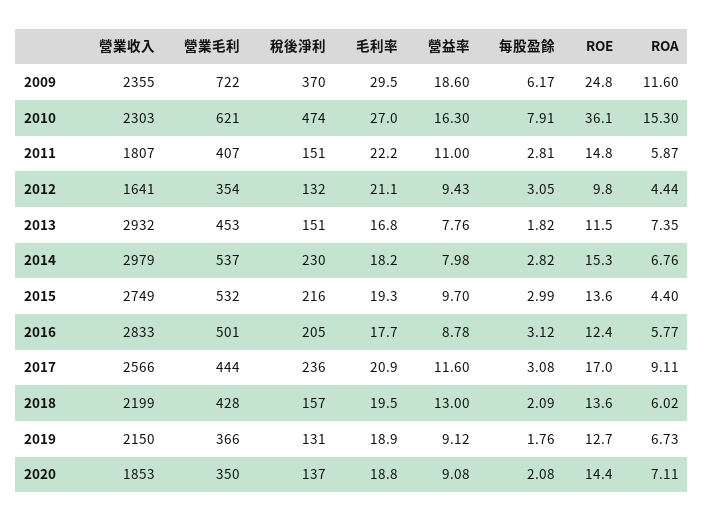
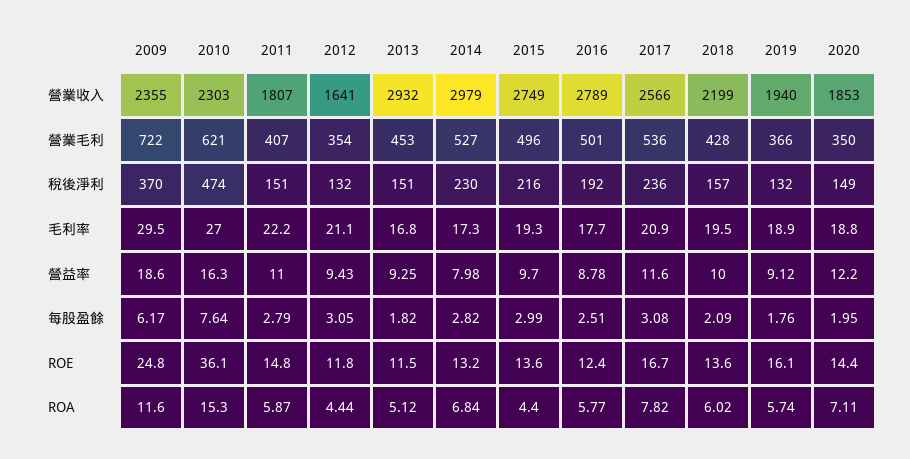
  {
    "營業收入": {
      "2009": 2355,
      "2010": 2303,
      "2011": 1807,
      "2012": 1641,
      "2013": 2932,
      "2014": 2979,
      "2015": 2749,
-     "2016": 2833,
+     "2016": 2789,
      "2017": 2566,
      "2018": 2199,
-     "2019": 2150,
+     "2019": 1940,
      "2020": 1853
    },
    "營業毛利": {
      "2009": 722,
      "2010": 621,
      "2011": 407,
      "2012": 354,
      "2013": 453,
-     "2014": 537,
+     "2014": 527,
-     "2015": 532,
+     "2015": 496,
      "2016": 501,
-     "2017": 444,
+     "2017": 536,
      "2018": 428,
      "2019": 366,
      "2020": 350
    },
    "稅後淨利": {
      "2009": 370,
      "2010": 474,
      "2011": 151,
      "2012": 132,
      "2013": 151,
      "2014": 230,
      "2015": 216,
-     "2016": 205,
+     "2016": 192,
      "2017": 236,
      "2018": 157,
-     "2019": 131,
+     "2019": 132,
-     "2020": 137
+     "2020": 149
    },
    "毛利率": {
      "2009": 29.5,
      "2010": 27,
      "2011": 22.2,
      "2012": 21.1,
      "2013": 16.8,
-     "2014": 18.2,
+     "2014": 17.3,
      "2015": 19.3,
      "2016": 17.7,
      "2017": 20.9,
      "2018": 19.5,
      "2019": 18.9,
      "2020": 18.8
    },
    "營益率": {
      "2009": 18.6,
      "2010": 16.3,
      "2011": 11,
      "2012": 9.43,
-     "2013": 7.76,
+     "2013": 9.25,
      "2014": 7.98,
      "2015": 9.7,
      "2016": 8.78,
      "2017": 11.6,
-     "2018": 13,
+     "2018": 10,
      "2019": 9.12,
-     "2020": 9.08
+     "2020": 12.2
    },
    "每股盈餘": {
      "2009": 6.17,
-     "2010": 7.91,
+     "2010": 7.64,
-     "2011": 2.81,
+     "2011": 2.79,
      "2012": 3.05,
      "2013": 1.82,
      "2014": 2.82,
      "2015": 2.99,
-     "2016": 3.12,
+     "2016": 2.51,
      "2017": 3.08,
      "2018": 2.09,
      "2019": 1.76,
-     "2020": 2.08
+     "2020": 1.95
    },
    "ROE": {
      "2009": 24.8,
      "2010": 36.1,
      "2011": 14.8,
-     "2012": 9.8,
+     "2012": 11.8,
      "2013": 11.5,
-     "2014": 15.3,
+     "2014": 13.2,
      "2015": 13.6,
      "2016": 12.4,
-     "2017": 17,
+     "2017": 16.7,
      "2018": 13.6,
-     "2019": 12.7,
+     "2019": 16.1,
      "2020": 14.4
    },
    "ROA": {
      "2009": 11.6,
      "2010": 15.3,
      "2011": 5.87,
      "2012": 4.44,
-     "2013": 7.35,
+     "2013": 5.12,
-     "2014": 6.76,
+     "2014": 6.84,
      "2015": 4.4,
      "2016": 5.77,
-     "2017": 9.11,
+     "2017": 7.82,
      "2018": 6.02,
-     "2019": 6.73,
+     "2019": 5.74,
      "2020": 7.11
    }
  }

